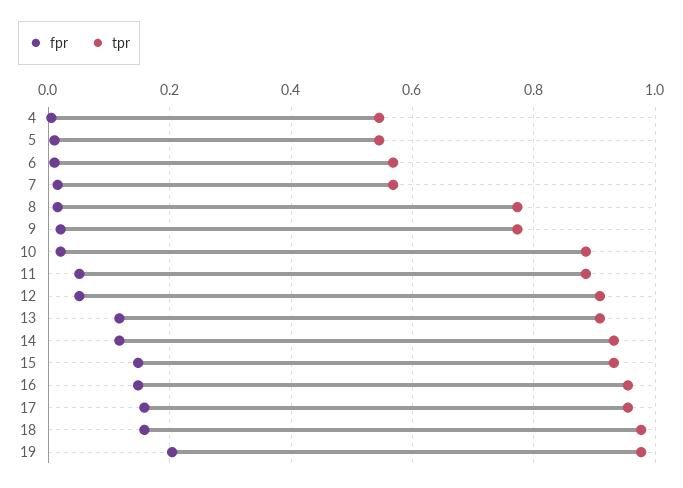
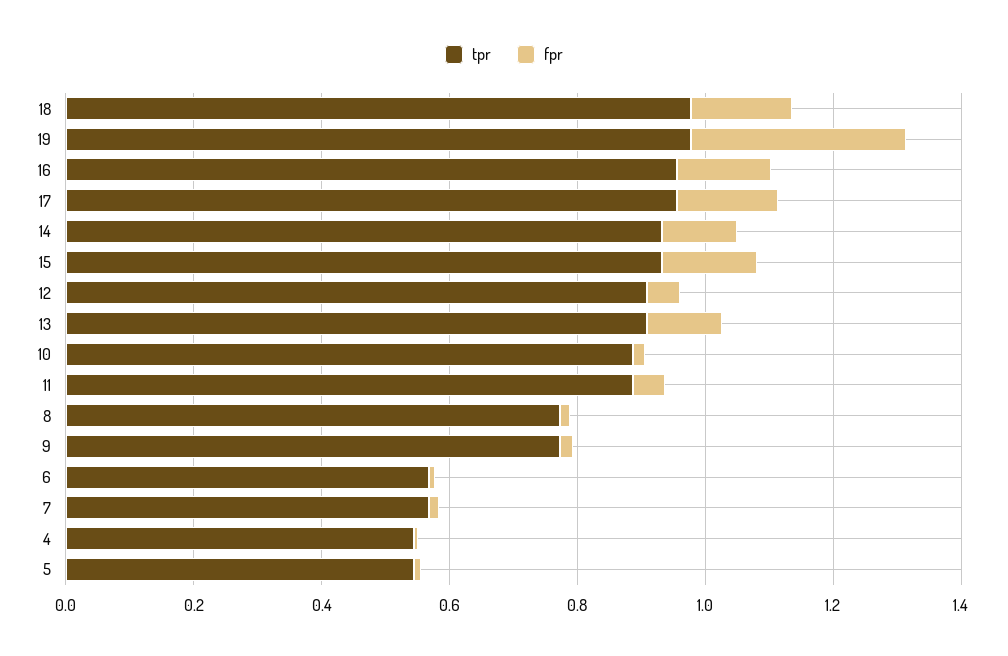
  {
    "fpr": {
      "4": 0,
      "5": 0.02,
      "6": 0.02,
      "7": 0.02,
      "8": 0.02,
      "9": 0.02,
      "10": 0.02,
      "11": 0.06,
      "12": 0.06,
      "13": 0.12,
      "14": 0.12,
      "15": 0.14,
      "16": 0.14,
      "17": 0.16,
      "18": 0.16,
-     "19": 0.2
+     "19": 0.35
    },
    "tpr": {
      "4": 0.54,
      "5": 0.54,
      "6": 0.56,
      "7": 0.56,
      "8": 0.78,
      "9": 0.78,
      "10": 0.88,
      "11": 0.88,
      "12": 0.9,
      "13": 0.9,
      "14": 0.94,
      "15": 0.94,
      "16": 0.96,
      "17": 0.96,
      "18": 0.98,
      "19": 0.98
    }
  }

